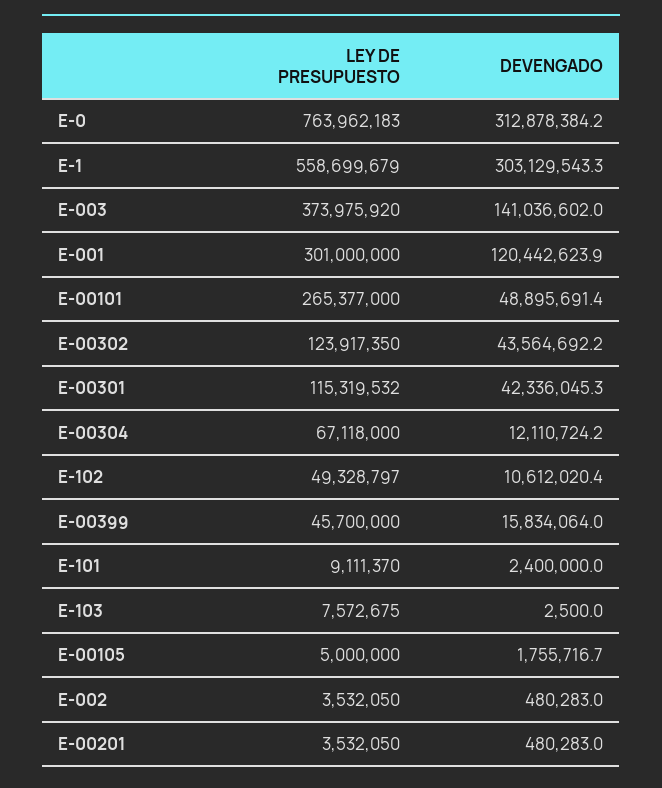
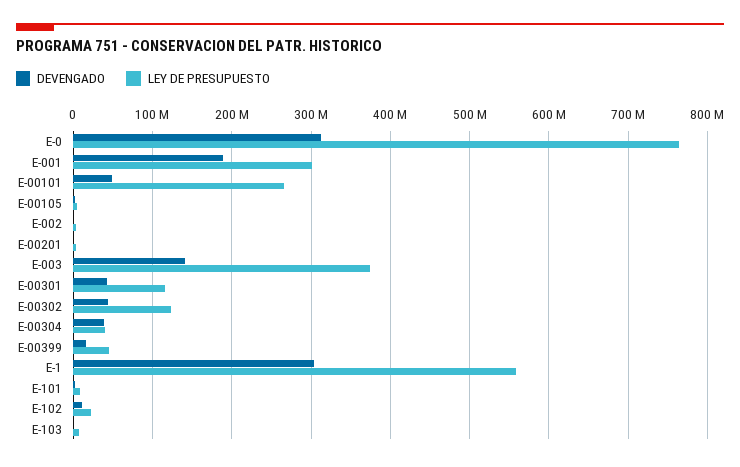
  {
    "LEY DE PRESUPUESTO": {
      "E-0": 763962183,
      "E-1": 558699679,
      "E-003": 373975920,
      "E-001": 301000000,
      "E-00101": 265377000,
      "E-00302": 123917350,
      "E-00301": 115319532,
-     "E-00304": 67118000,
+     "E-00304": 40000000,
-     "E-102": 49328797,
+     "E-102": 20000000,
      "E-00399": 45700000,
      "E-101": 9111370,
      "E-103": 7572675,
      "E-00105": 5000000,
      "E-002": 3532050,
      "E-00201": 3532050
    },
    "DEVENGADO": {
      "E-0": 312878384.2,
      "E-1": 303129543.3,
      "E-003": 141036602,
-     "E-001": 120442623.9,
+     "E-001": 190000000,
      "E-00101": 48895691.4,
      "E-00302": 43564692.2,
      "E-00301": 42336045.3,
-     "E-00304": 12110724.2,
+     "E-00304": 40000000,
      "E-102": 10612020.4,
      "E-00399": 15834064,
      "E-101": 2400000,
      "E-103": 2500,
      "E-00105": 1755716.7,
      "E-002": 480283,
      "E-00201": 480283
    }
  }

